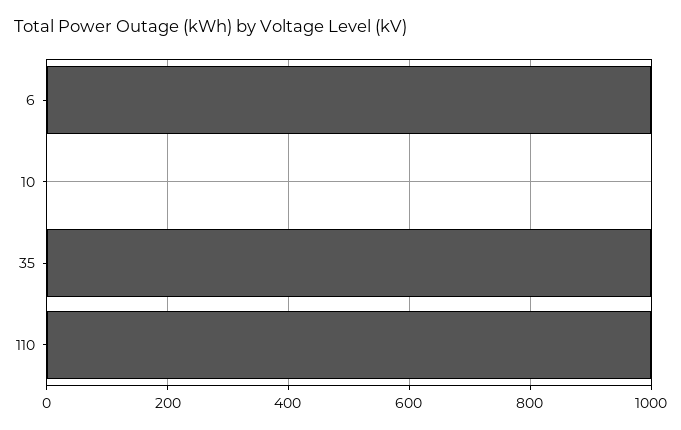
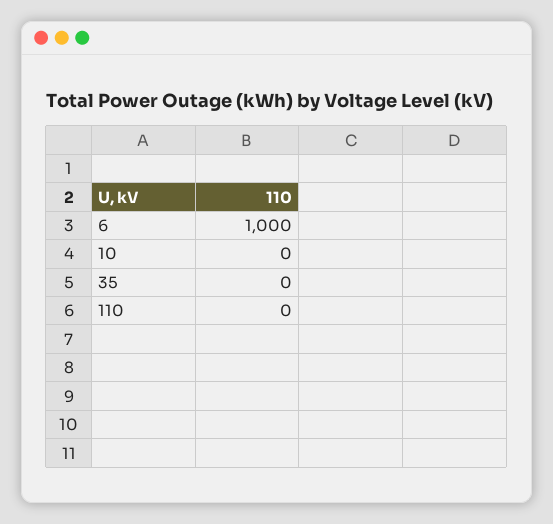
  {
    "6": 1000,
    "10": 0,
-   "35": 1000,
+   "35": 0,
-   "110": 1000
+   "110": 0
  }

